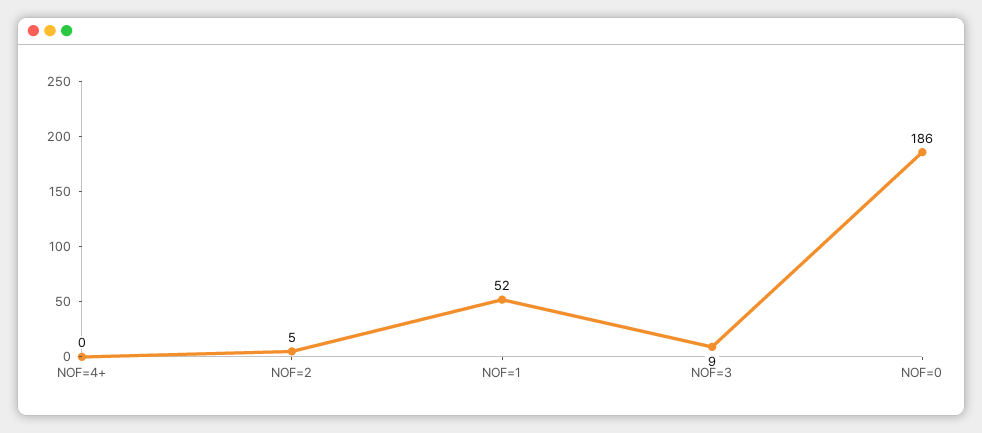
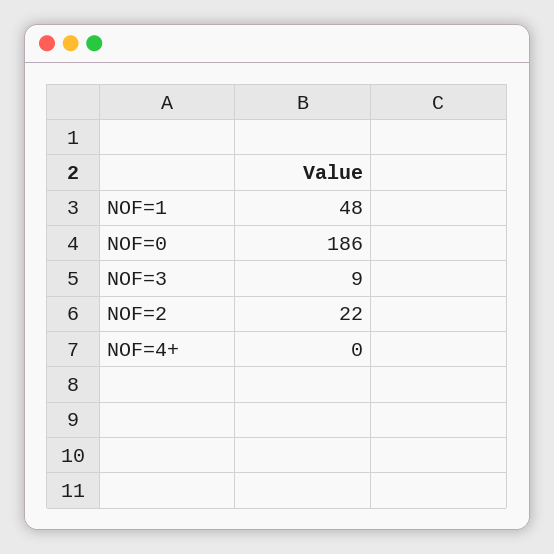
  {
    "NOF=4+": 0,
-   "NOF=2": 5,
+   "NOF=2": 22,
-   "NOF=1": 52,
+   "NOF=1": 48,
    "NOF=3": 9,
    "NOF=0": 186
  }

